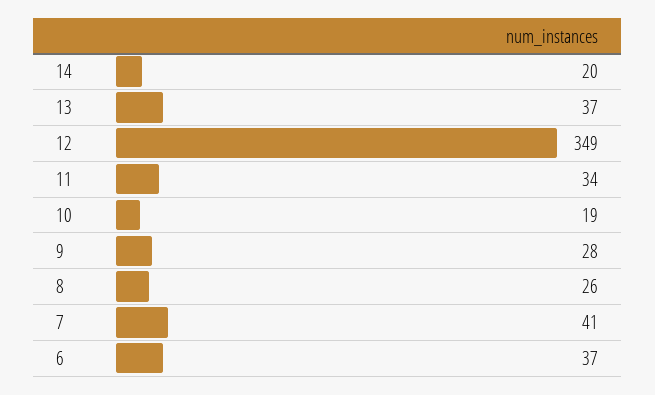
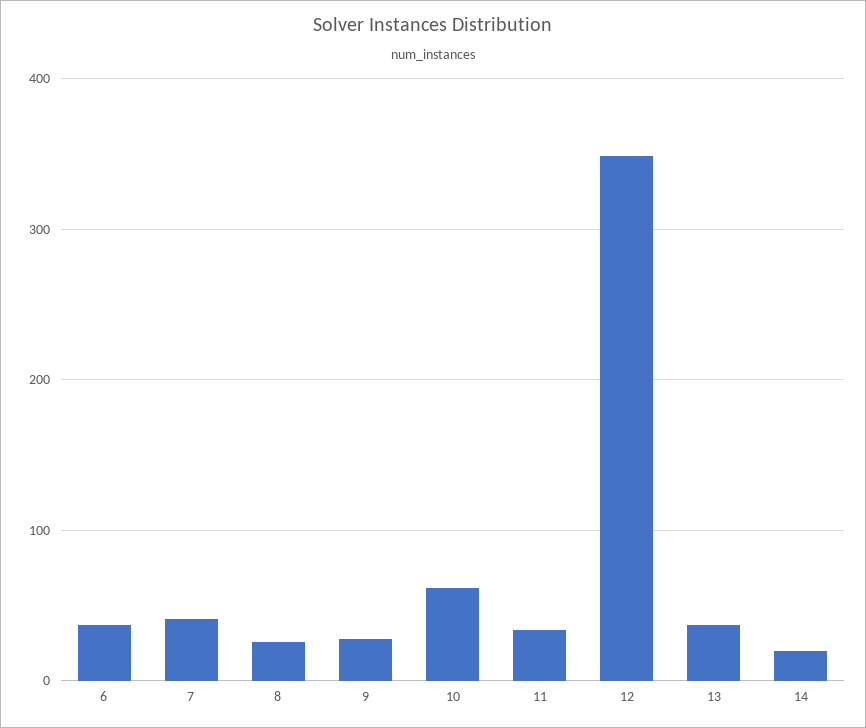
  {
    "14": 20,
    "13": 37,
    "12": 349,
    "11": 34,
-   "10": 19,
+   "10": 60,
    "9": 28,
    "8": 26,
    "7": 41,
    "6": 37
  }

